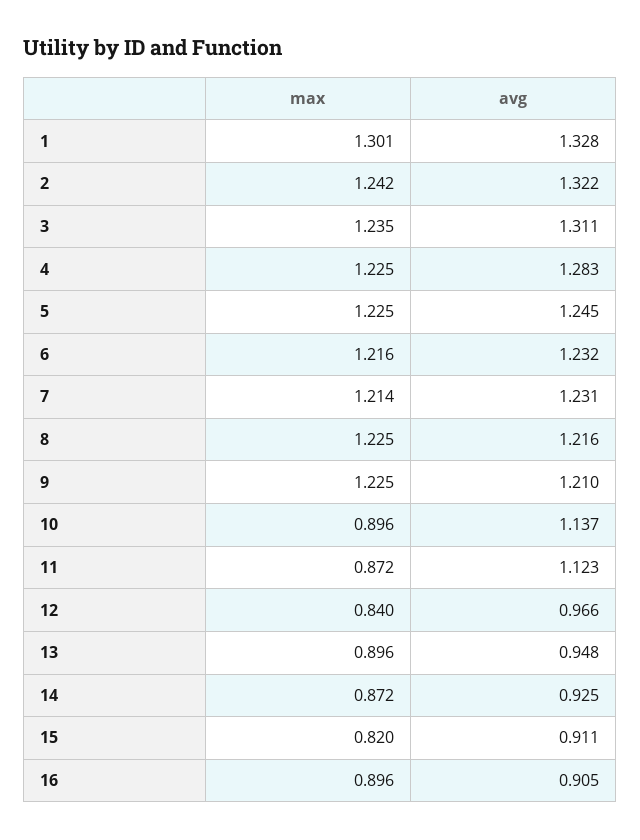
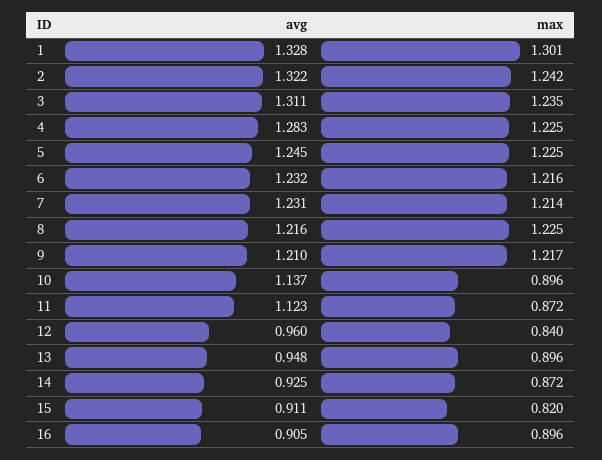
  {
    "max": {
      "1": 1.301,
      "2": 1.242,
      "3": 1.235,
      "4": 1.225,
      "5": 1.225,
      "6": 1.216,
      "7": 1.214,
      "8": 1.225,
-     "9": 1.225,
+     "9": 1.217,
      "10": 0.896,
      "11": 0.872,
      "12": 0.84,
      "13": 0.896,
      "14": 0.872,
      "15": 0.82,
      "16": 0.896
    },
    "avg": {
      "1": 1.328,
      "2": 1.322,
      "3": 1.311,
      "4": 1.283,
      "5": 1.245,
      "6": 1.232,
      "7": 1.231,
      "8": 1.216,
      "9": 1.21,
      "10": 1.137,
      "11": 1.123,
-     "12": 0.966,
+     "12": 0.96,
      "13": 0.948,
      "14": 0.925,
      "15": 0.911,
      "16": 0.905
    }
  }

